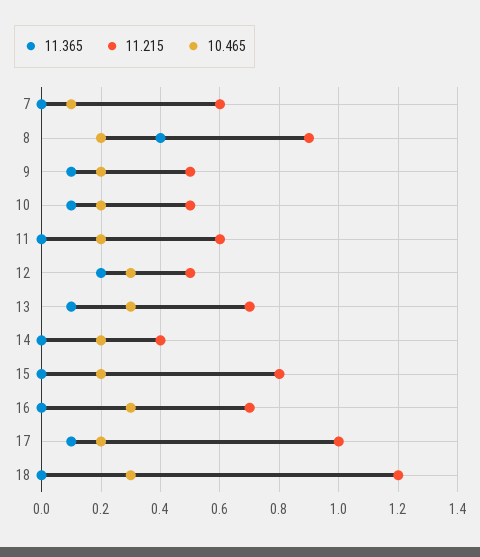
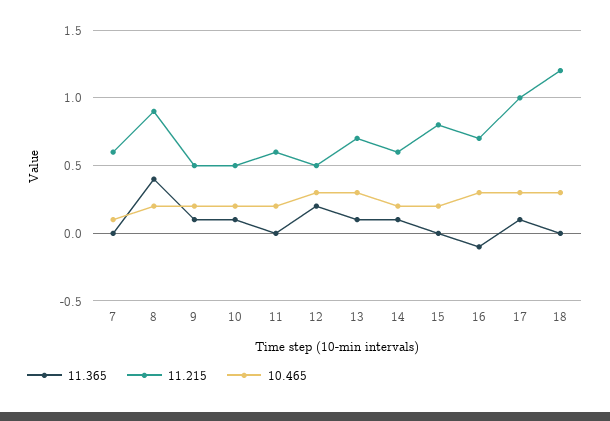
  {
    "11.365": {
      "7": 0,
      "8": 0.4,
      "9": 0.1,
      "10": 0.1,
      "11": 0,
      "12": 0.2,
      "13": 0.1,
-     "14": 0,
+     "14": 0.1,
      "15": 0,
-     "16": 0,
+     "16": -0.1,
      "17": 0.1,
      "18": 0
    },
    "11.215": {
      "7": 0.6,
      "8": 0.9,
      "9": 0.5,
      "10": 0.5,
      "11": 0.6,
      "12": 0.5,
      "13": 0.7,
-     "14": 0.4,
+     "14": 0.6,
      "15": 0.8,
      "16": 0.7,
      "17": 1,
      "18": 1.2
    },
    "10.465": {
      "7": 0.1,
      "8": 0.2,
      "9": 0.2,
      "10": 0.2,
      "11": 0.2,
      "12": 0.3,
      "13": 0.3,
      "14": 0.2,
      "15": 0.2,
      "16": 0.3,
-     "17": 0.2,
+     "17": 0.3,
      "18": 0.3
    }
  }

